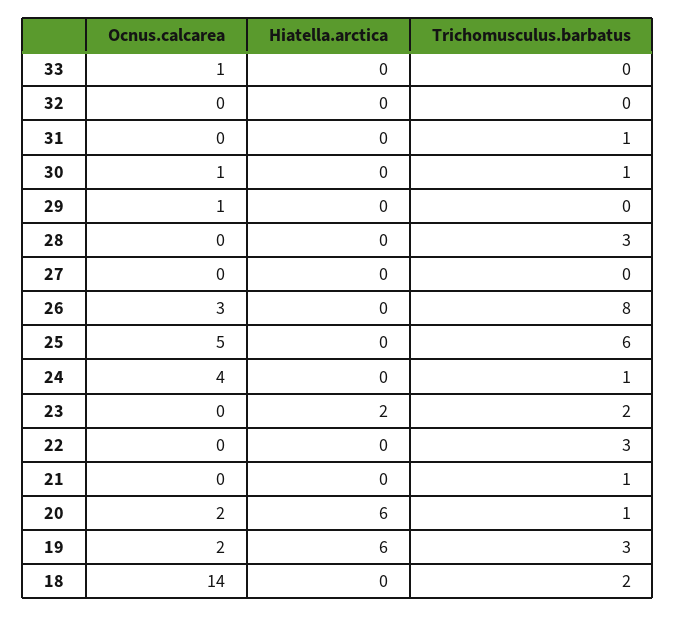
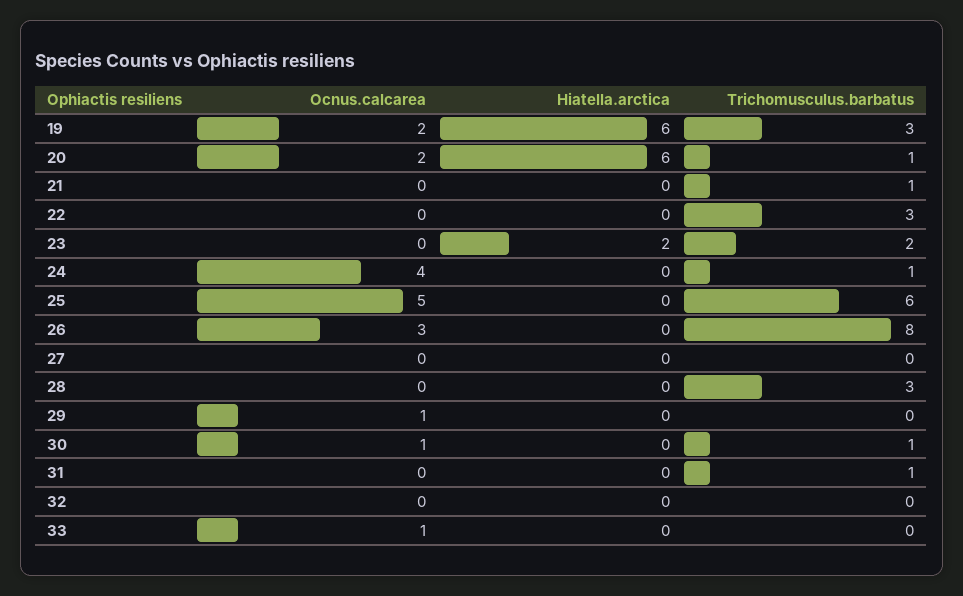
  {
    "Ocnus.calcarea": {
      "33": 1,
      "32": 0,
      "31": 0,
      "30": 1,
      "29": 1,
      "28": 0,
      "27": 0,
      "26": 3,
      "25": 5,
      "24": 4,
      "23": 0,
      "22": 0,
      "21": 0,
      "20": 2,
-     "19": 2,
+     "19": 2
-     "18": 14
    },
    "Hiatella.arctica": {
      "33": 0,
      "32": 0,
      "31": 0,
      "30": 0,
      "29": 0,
      "28": 0,
      "27": 0,
      "26": 0,
      "25": 0,
      "24": 0,
      "23": 2,
      "22": 0,
      "21": 0,
      "20": 6,
-     "19": 6,
+     "19": 6
-     "18": 0
    },
    "Trichomusculus.barbatus": {
      "33": 0,
      "32": 0,
      "31": 1,
      "30": 1,
      "29": 0,
      "28": 3,
      "27": 0,
      "26": 8,
      "25": 6,
      "24": 1,
      "23": 2,
      "22": 3,
      "21": 1,
      "20": 1,
-     "19": 3,
+     "19": 3
-     "18": 2
    }
  }

